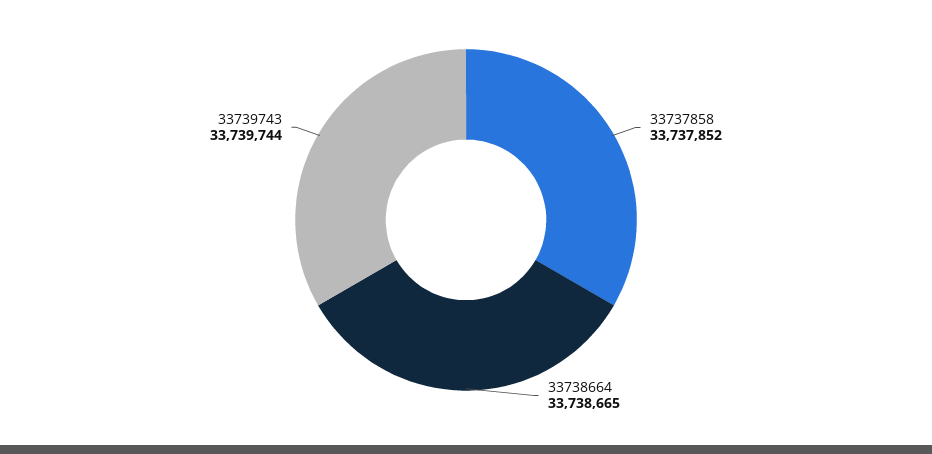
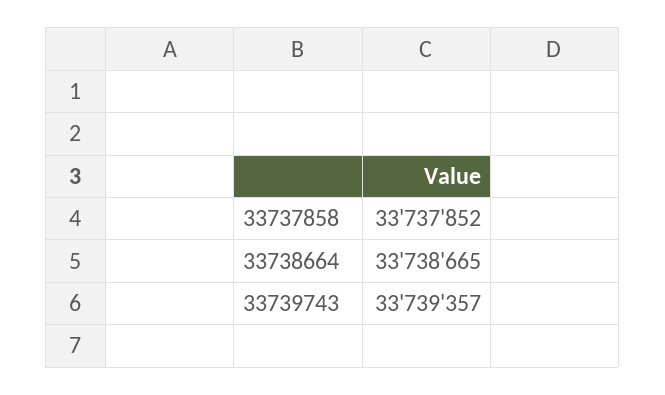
  {
    "33737858": 33737852,
    "33738664": 33738665,
-   "33739743": 33739744
+   "33739743": 33739357
  }

